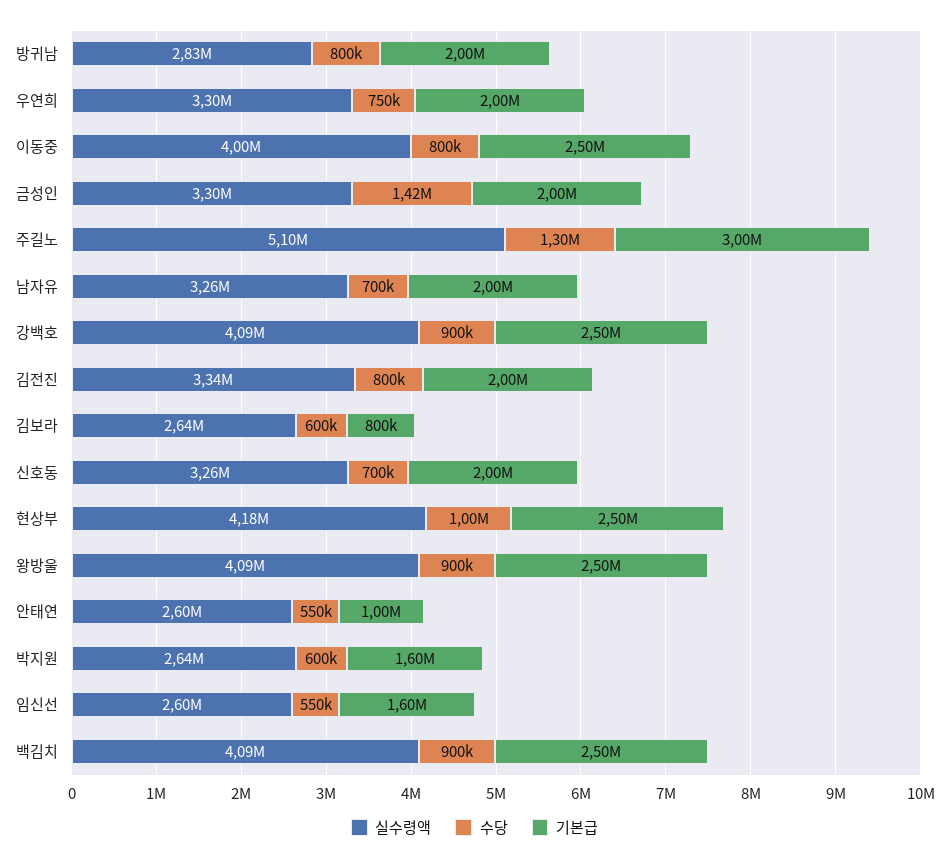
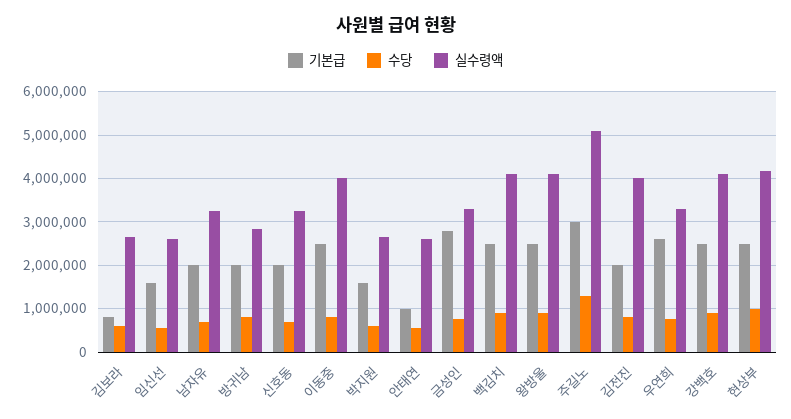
  {
    "실수령액": {
      "방귀남": 2830000,
      "우연희": 3300000,
      "이동중": 4000000,
      "금성인": 3300000,
      "주길노": 5100000,
      "남자유": 3260000,
      "강백호": 4090000,
-     "김전진": 3340000,
+     "김전진": 4000000,
      "김보라": 2640000,
      "신호동": 3260000,
      "현상부": 4180000,
      "왕방울": 4090000,
      "안태연": 2600000,
      "박지원": 2640000,
      "임신선": 2600000,
      "백김치": 4090000
    },
    "수당": {
      "방귀남": 800000,
      "우연희": 750000,
      "이동중": 800000,
-     "금성인": 1420000,
+     "금성인": 800000,
      "주길노": 1300000,
      "남자유": 700000,
      "강백호": 900000,
      "김전진": 800000,
      "김보라": 600000,
      "신호동": 700000,
      "현상부": 1000000,
      "왕방울": 900000,
      "안태연": 550000,
      "박지원": 600000,
      "임신선": 550000,
      "백김치": 900000
    },
    "기본급": {
      "방귀남": 2000000,
-     "우연희": 2000000,
+     "우연희": 2600000,
      "이동중": 2500000,
-     "금성인": 2000000,
+     "금성인": 2800000,
      "주길노": 3000000,
      "남자유": 2000000,
      "강백호": 2500000,
      "김전진": 2000000,
      "김보라": 800000,
      "신호동": 2000000,
      "현상부": 2500000,
      "왕방울": 2500000,
      "안태연": 1000000,
      "박지원": 1600000,
      "임신선": 1600000,
      "백김치": 2500000
    }
  }

